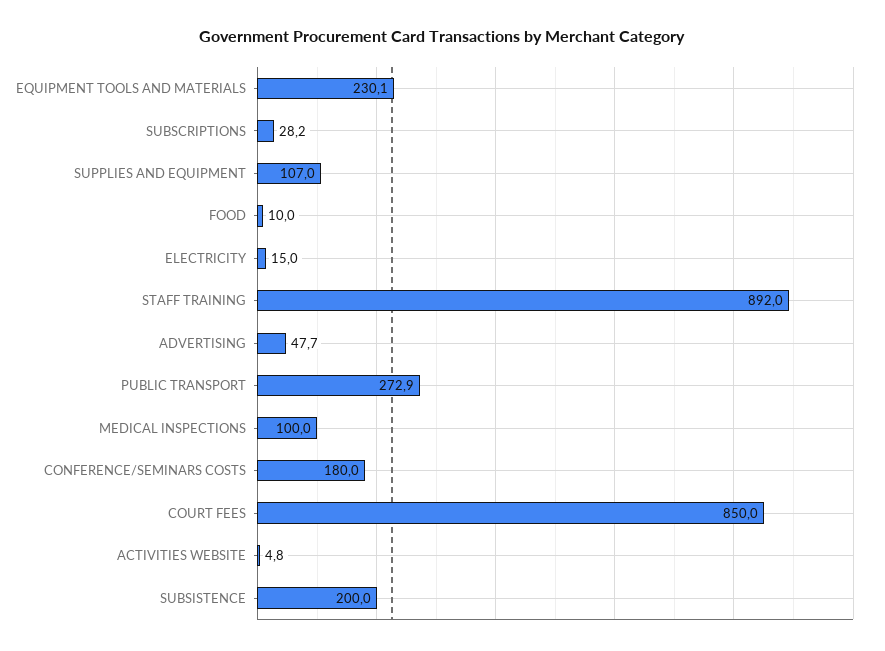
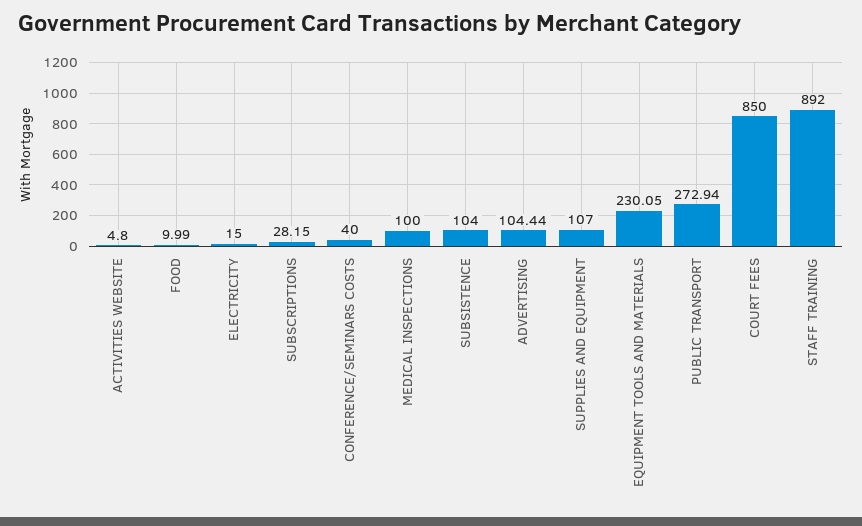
  {
    "EQUIPMENT TOOLS AND MATERIALS": 230.05,
    "SUBSCRIPTIONS": 28.15,
    "SUPPLIES AND EQUIPMENT": 107,
    "FOOD": 9.99,
    "ELECTRICITY": 15,
    "STAFF TRAINING": 892,
-   "ADVERTISING": 47.7,
+   "ADVERTISING": 104.44,
    "PUBLIC TRANSPORT": 272.94,
    "MEDICAL INSPECTIONS": 100,
-   "CONFERENCE/SEMINARS COSTS": 180,
+   "CONFERENCE/SEMINARS COSTS": 40,
    "COURT FEES": 850,
    "ACTIVITIES WEBSITE": 4.8,
-   "SUBSISTENCE": 200
+   "SUBSISTENCE": 104
  }

